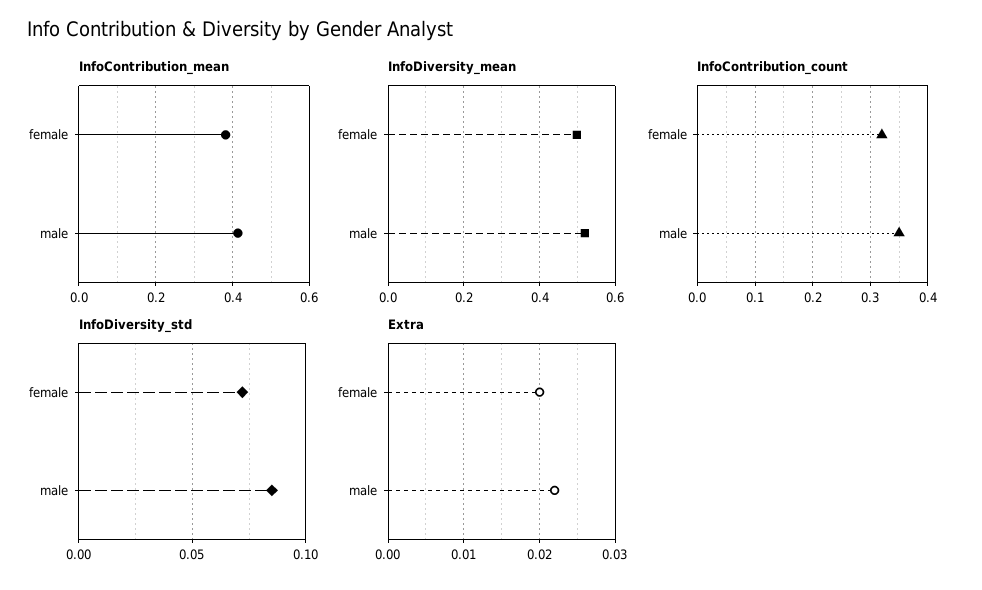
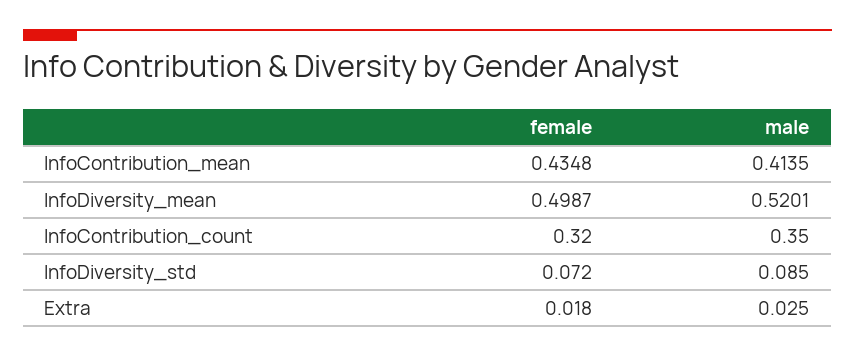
  {
    "InfoContribution_mean": {
-     "female": 0.38,
+     "female": 0.4348,
      "male": 0.4135
    },
    "InfoDiversity_mean": {
      "female": 0.4987,
      "male": 0.5201
    },
    "InfoContribution_count": {
      "female": 0.32,
      "male": 0.35
    },
    "InfoDiversity_std": {
      "female": 0.072,
      "male": 0.085
    },
    "Extra": {
-     "female": 0.02,
+     "female": 0.018,
-     "male": 0.022
+     "male": 0.025
    }
  }

